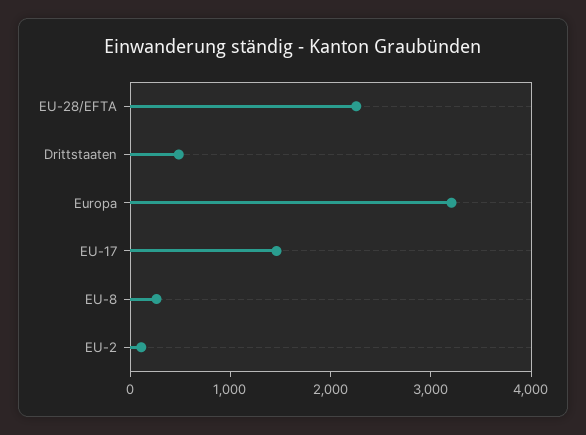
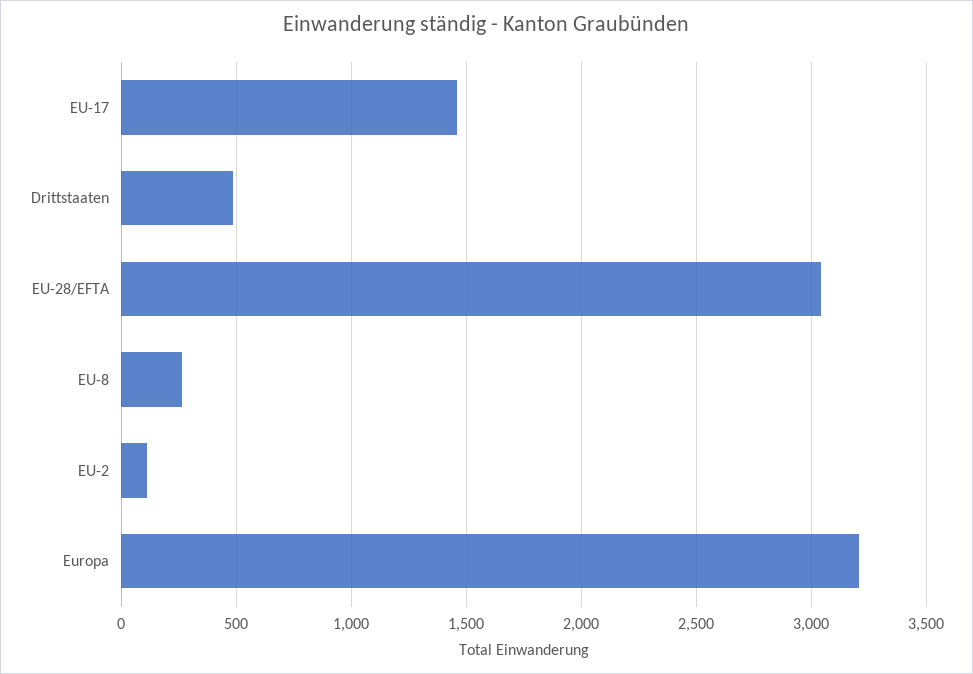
  {
-   "EU-28/EFTA": 2200,
+   "EU-28/EFTA": 3050,
    "Drittstaaten": 500,
    "Europa": 3200,
    "EU-17": 1450,
    "EU-8": 250,
    "EU-2": 100
  }

